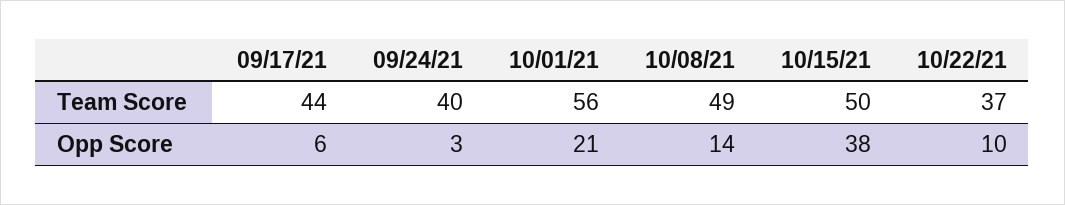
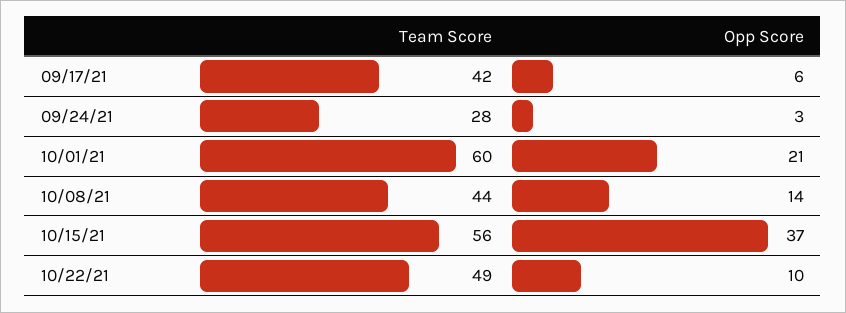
  {
    "09/17/21": {
-     "Team Score": 44,
+     "Team Score": 42,
      "Opp Score": 6
    },
    "09/24/21": {
-     "Team Score": 40,
+     "Team Score": 28,
      "Opp Score": 3
    },
    "10/01/21": {
-     "Team Score": 56,
+     "Team Score": 60,
      "Opp Score": 21
    },
    "10/08/21": {
-     "Team Score": 49,
+     "Team Score": 44,
      "Opp Score": 14
    },
    "10/15/21": {
-     "Team Score": 50,
+     "Team Score": 56,
-     "Opp Score": 38
+     "Opp Score": 37
    },
    "10/22/21": {
-     "Team Score": 37,
+     "Team Score": 49,
      "Opp Score": 10
    }
  }

